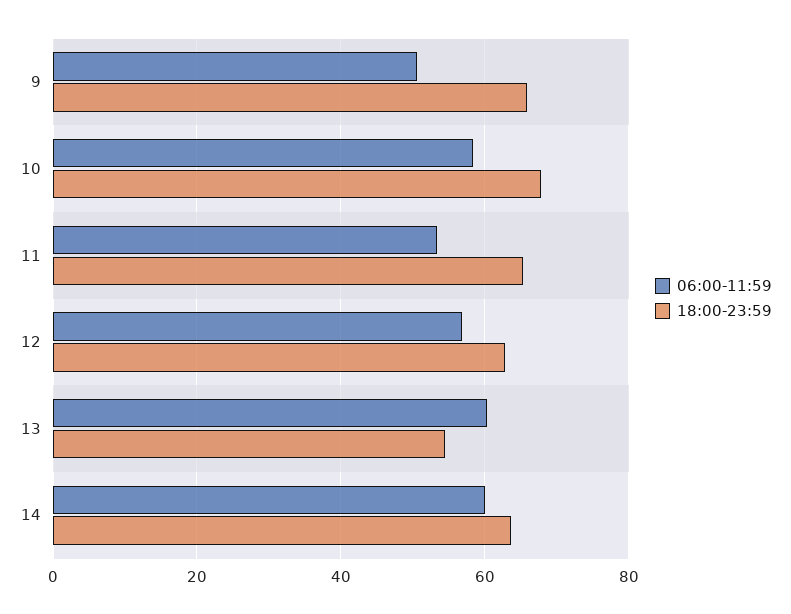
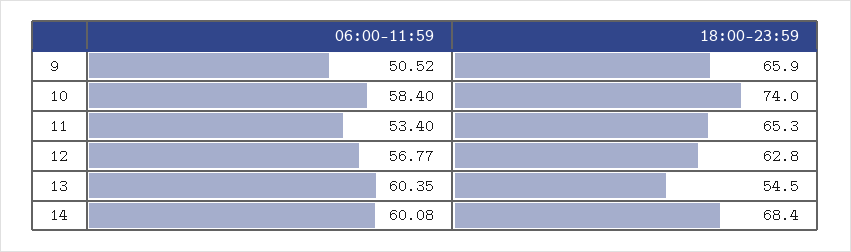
  {
    "06:00-11:59": {
      "9": 50.52,
      "10": 58.4,
      "11": 53.4,
      "12": 56.77,
      "13": 60.35,
      "14": 60.08
    },
    "18:00-23:59": {
      "9": 65.9,
-     "10": 68,
+     "10": 74,
      "11": 65.3,
      "12": 62.8,
      "13": 54.5,
-     "14": 64
+     "14": 68.4
    }
  }

